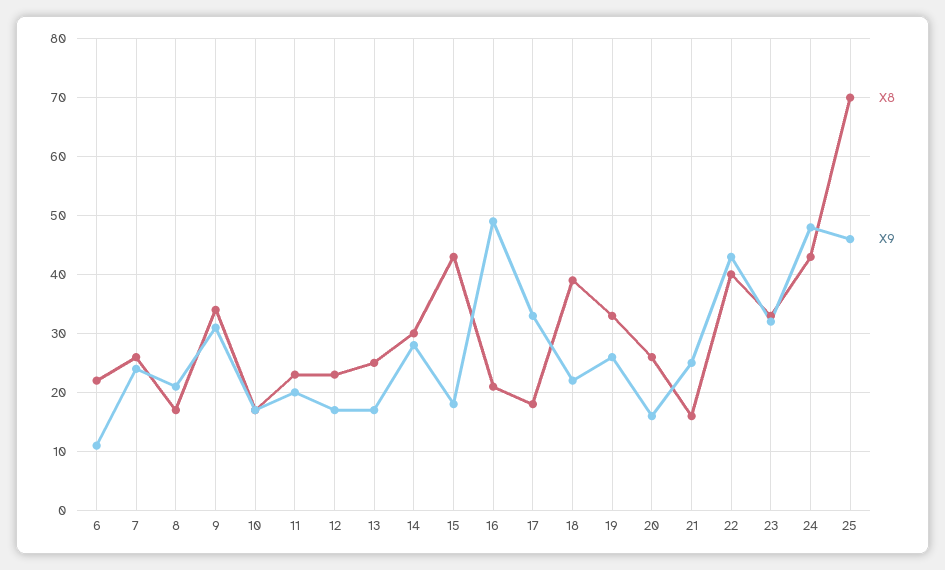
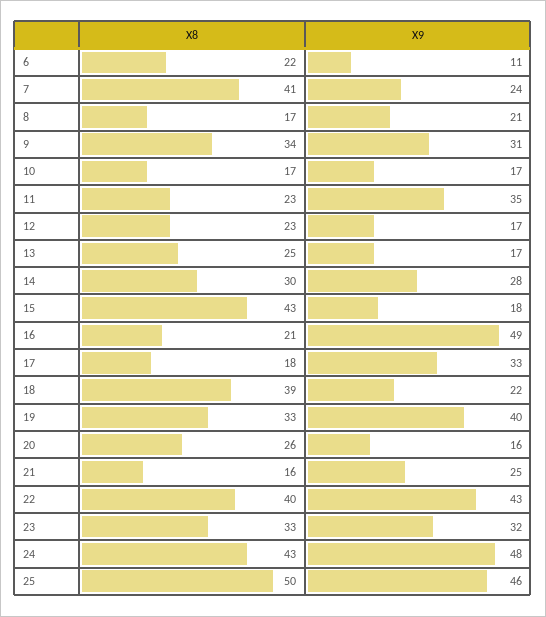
  {
    "X8": {
      "6": 22,
-     "7": 25,
+     "7": 41,
      "8": 17,
      "9": 34,
      "10": 17,
      "11": 23,
      "12": 23,
      "13": 25,
      "14": 30,
      "15": 43,
      "16": 21,
      "17": 18,
      "18": 39,
      "19": 33,
      "20": 26,
      "21": 16,
      "22": 40,
      "23": 33,
      "24": 43,
-     "25": 70
+     "25": 50
    },
    "X9": {
      "6": 11,
      "7": 24,
      "8": 21,
      "9": 31,
      "10": 17,
-     "11": 20,
+     "11": 35,
      "12": 17,
      "13": 17,
      "14": 28,
      "15": 18,
      "16": 49,
      "17": 33,
      "18": 22,
-     "19": 25,
+     "19": 40,
      "20": 16,
      "21": 25,
      "22": 43,
      "23": 32,
      "24": 48,
      "25": 46
    }
  }

